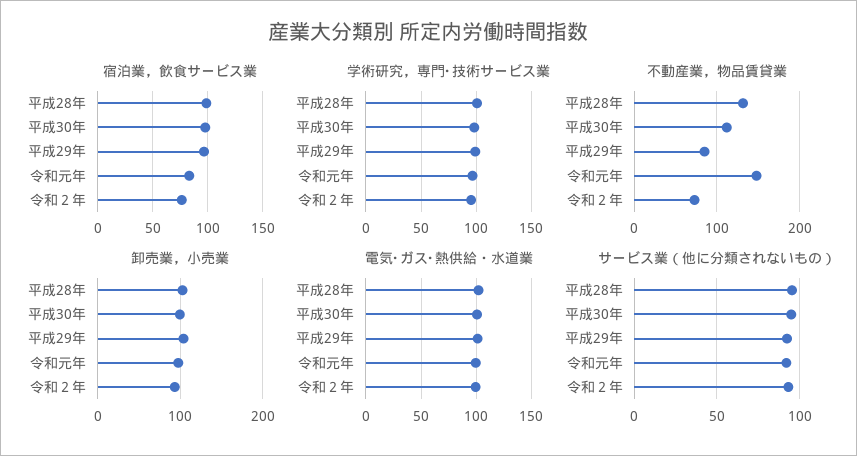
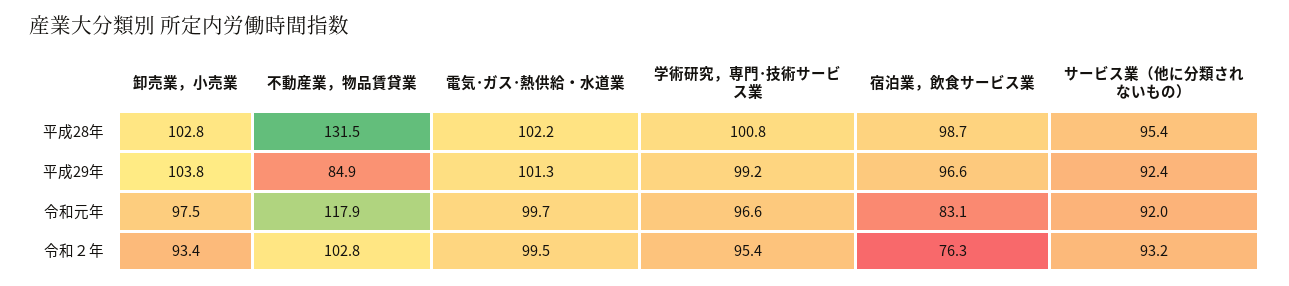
  {
    "宿泊業，飲食サービス業": {
      "平成28年": 98.7,
-     "平成30年": 100,
      "平成29年": 96.6,
      "令和元年": 83.1,
      "令和２年": 76.3
    },
    "学術研究，専門･技術サービス業": {
      "平成28年": 100.8,
-     "平成30年": 100,
      "平成29年": 99.2,
      "令和元年": 96.6,
      "令和２年": 95.4
    },
    "不動産業，物品賃貸業": {
      "平成28年": 131.5,
-     "平成30年": 110,
      "平成29年": 84.9,
-     "令和元年": 150,
+     "令和元年": 117.9,
-     "令和２年": 70
+     "令和２年": 102.8
    },
    "卸売業，小売業": {
      "平成28年": 102.8,
-     "平成30年": 100,
      "平成29年": 103.8,
      "令和元年": 97.5,
      "令和２年": 93.4
    },
    "電気･ガス･熱供給・水道業": {
      "平成28年": 102.2,
-     "平成30年": 100,
      "平成29年": 101.3,
      "令和元年": 99.7,
      "令和２年": 99.5
    },
    "サービス業（他に分類されないもの）": {
      "平成28年": 95.4,
-     "平成30年": 95,
      "平成29年": 92.4,
      "令和元年": 92,
      "令和２年": 93.2
    }
  }

